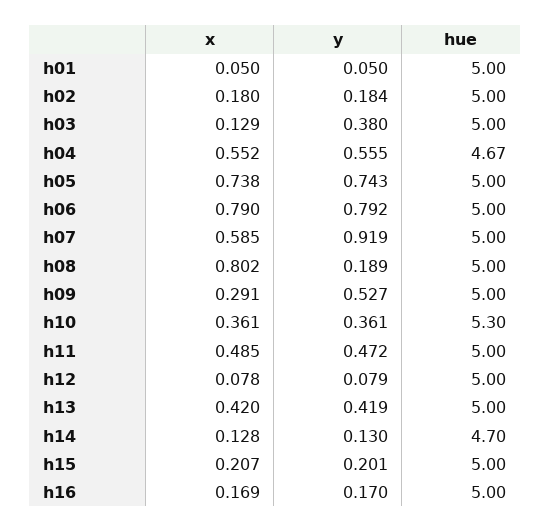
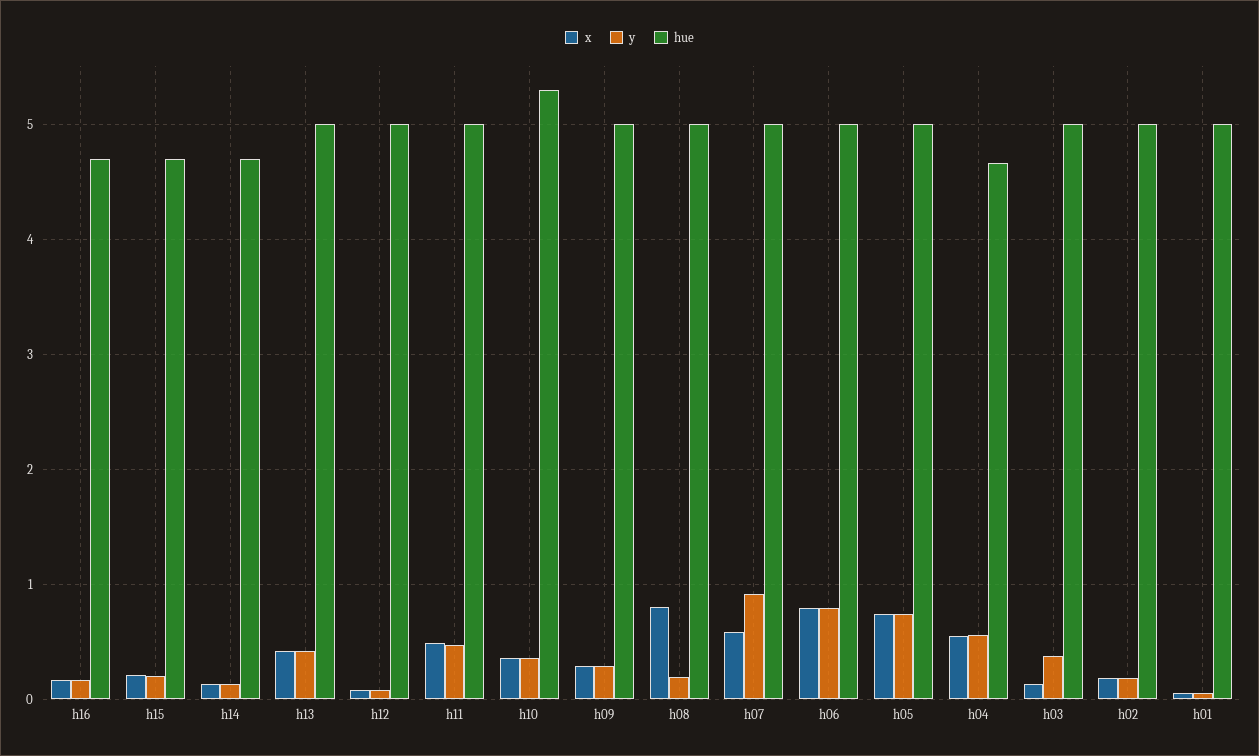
  {
    "x": {
      "h01": 0.05,
      "h02": 0.18,
      "h03": 0.129,
      "h04": 0.552,
      "h05": 0.738,
      "h06": 0.79,
      "h07": 0.585,
      "h08": 0.802,
      "h09": 0.291,
      "h10": 0.361,
      "h11": 0.485,
      "h12": 0.078,
      "h13": 0.42,
      "h14": 0.128,
      "h15": 0.207,
      "h16": 0.169
    },
    "y": {
      "h01": 0.05,
      "h02": 0.184,
      "h03": 0.38,
      "h04": 0.555,
      "h05": 0.743,
      "h06": 0.792,
      "h07": 0.919,
      "h08": 0.189,
-     "h09": 0.527,
+     "h09": 0.3,
      "h10": 0.361,
      "h11": 0.472,
      "h12": 0.079,
      "h13": 0.419,
      "h14": 0.13,
      "h15": 0.201,
      "h16": 0.17
    },
    "hue": {
      "h01": 5,
      "h02": 5,
      "h03": 5,
      "h04": 4.67,
      "h05": 5,
      "h06": 5,
      "h07": 5,
      "h08": 5,
      "h09": 5,
      "h10": 5.3,
      "h11": 5,
      "h12": 5,
      "h13": 5,
      "h14": 4.7,
-     "h15": 5,
+     "h15": 4.7,
-     "h16": 5
+     "h16": 4.7
    }
  }

